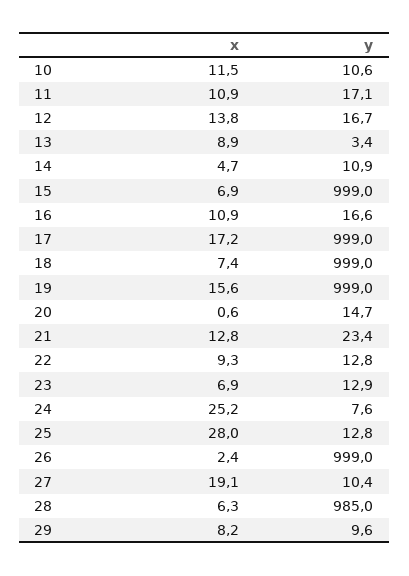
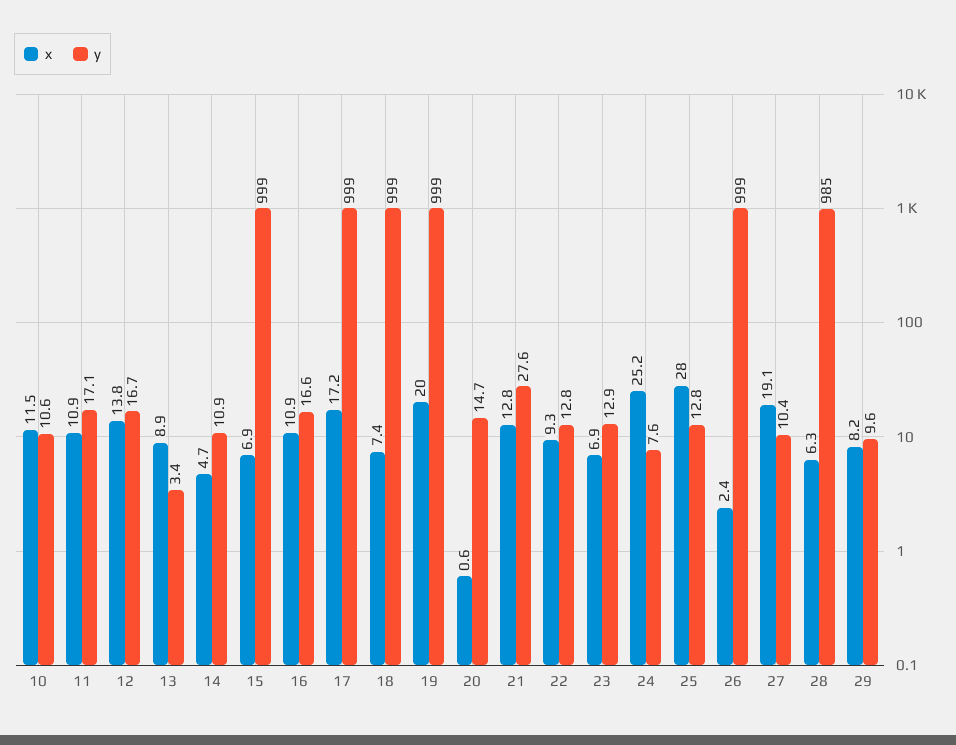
  {
    "x": {
      "10": 11.5,
      "11": 10.9,
      "12": 13.8,
      "13": 8.9,
      "14": 4.7,
      "15": 6.9,
      "16": 10.9,
      "17": 17.2,
      "18": 7.4,
-     "19": 15.6,
+     "19": 20,
      "20": 0.6,
      "21": 12.8,
      "22": 9.3,
      "23": 6.9,
      "24": 25.2,
      "25": 28,
      "26": 2.4,
      "27": 19.1,
      "28": 6.3,
      "29": 8.2
    },
    "y": {
      "10": 10.6,
      "11": 17.1,
      "12": 16.7,
      "13": 3.4,
      "14": 10.9,
      "15": 999,
      "16": 16.6,
      "17": 999,
      "18": 999,
      "19": 999,
      "20": 14.7,
-     "21": 23.4,
+     "21": 27.6,
      "22": 12.8,
      "23": 12.9,
      "24": 7.6,
      "25": 12.8,
      "26": 999,
      "27": 10.4,
      "28": 985,
      "29": 9.6
    }
  }

